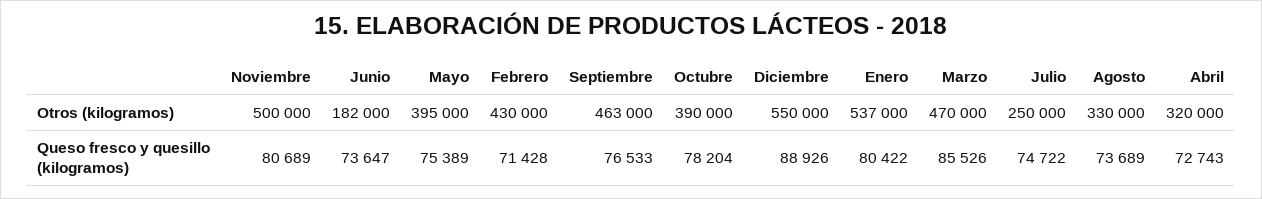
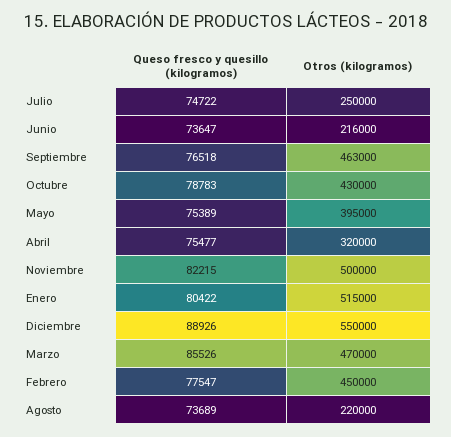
  {
    "Noviembre": {
      "Otros (kilogramos)": 500000,
-     "Queso fresco y quesillo (kilogramos)": 80689
+     "Queso fresco y quesillo (kilogramos)": 82215
    },
    "Junio": {
-     "Otros (kilogramos)": 182000,
+     "Otros (kilogramos)": 216000,
      "Queso fresco y quesillo (kilogramos)": 73647
    },
    "Mayo": {
      "Otros (kilogramos)": 395000,
      "Queso fresco y quesillo (kilogramos)": 75389
    },
    "Febrero": {
-     "Otros (kilogramos)": 430000,
+     "Otros (kilogramos)": 450000,
-     "Queso fresco y quesillo (kilogramos)": 71428
+     "Queso fresco y quesillo (kilogramos)": 77547
    },
    "Septiembre": {
      "Otros (kilogramos)": 463000,
-     "Queso fresco y quesillo (kilogramos)": 76533
+     "Queso fresco y quesillo (kilogramos)": 76518
    },
    "Octubre": {
-     "Otros (kilogramos)": 390000,
+     "Otros (kilogramos)": 430000,
-     "Queso fresco y quesillo (kilogramos)": 78204
+     "Queso fresco y quesillo (kilogramos)": 78783
    },
    "Diciembre": {
      "Otros (kilogramos)": 550000,
      "Queso fresco y quesillo (kilogramos)": 88926
    },
    "Enero": {
-     "Otros (kilogramos)": 537000,
+     "Otros (kilogramos)": 515000,
      "Queso fresco y quesillo (kilogramos)": 80422
    },
    "Marzo": {
      "Otros (kilogramos)": 470000,
      "Queso fresco y quesillo (kilogramos)": 85526
    },
    "Julio": {
      "Otros (kilogramos)": 250000,
      "Queso fresco y quesillo (kilogramos)": 74722
    },
    "Agosto": {
-     "Otros (kilogramos)": 330000,
+     "Otros (kilogramos)": 220000,
      "Queso fresco y quesillo (kilogramos)": 73689
    },
    "Abril": {
      "Otros (kilogramos)": 320000,
-     "Queso fresco y quesillo (kilogramos)": 72743
+     "Queso fresco y quesillo (kilogramos)": 75477
    }
  }

